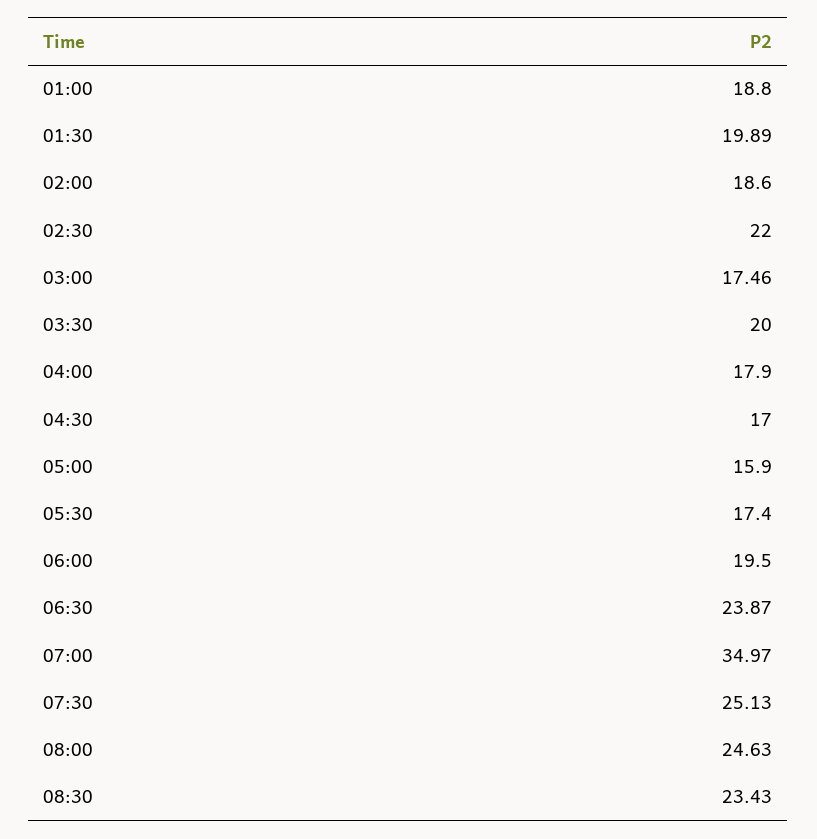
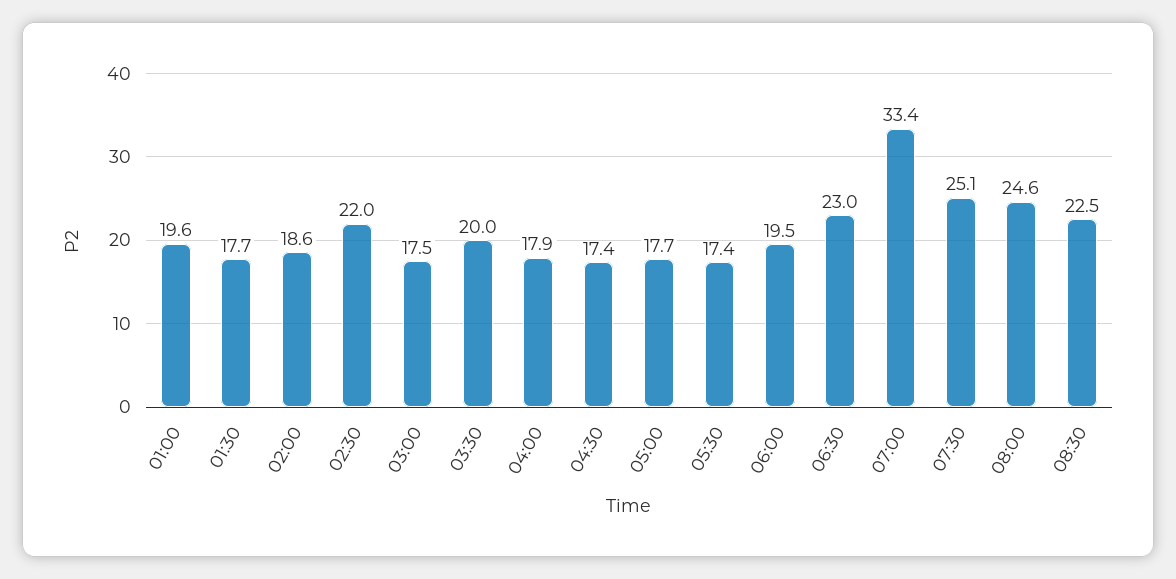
  {
-   "01:00": 18.8,
+   "01:00": 19.6,
-   "01:30": 19.89,
+   "01:30": 17.7,
    "02:00": 18.6,
    "02:30": 22,
    "03:00": 17.46,
    "03:30": 20,
    "04:00": 17.9,
-   "04:30": 17,
+   "04:30": 17.4,
-   "05:00": 15.9,
+   "05:00": 17.7,
    "05:30": 17.4,
    "06:00": 19.5,
-   "06:30": 23.87,
+   "06:30": 23,
-   "07:00": 34.97,
+   "07:00": 33.4,
    "07:30": 25.13,
    "08:00": 24.63,
-   "08:30": 23.43
+   "08:30": 22.5
  }

